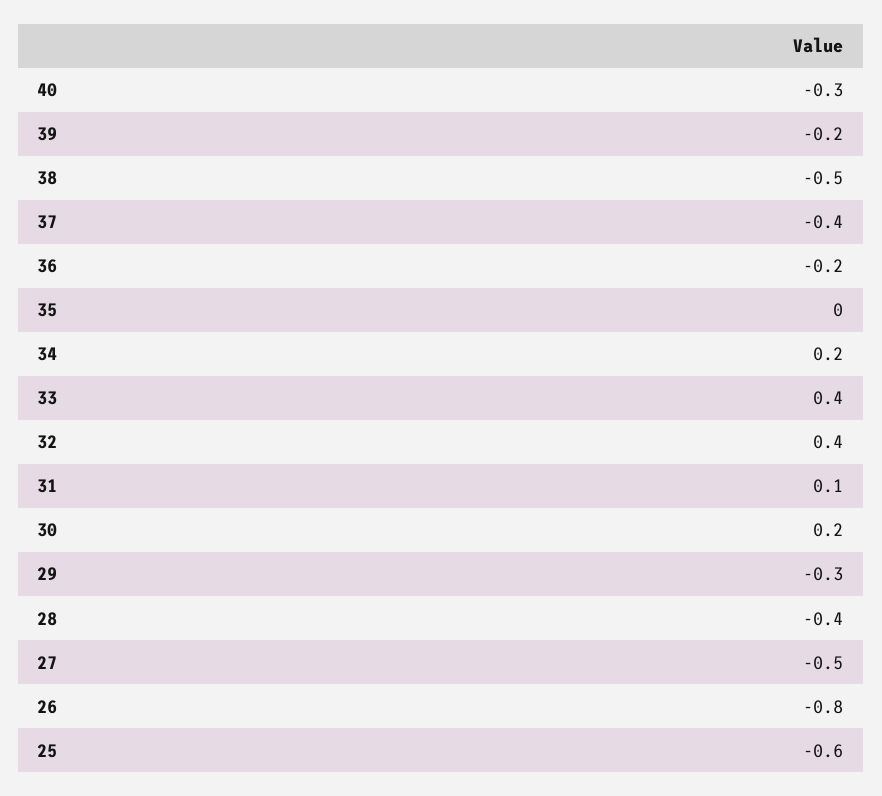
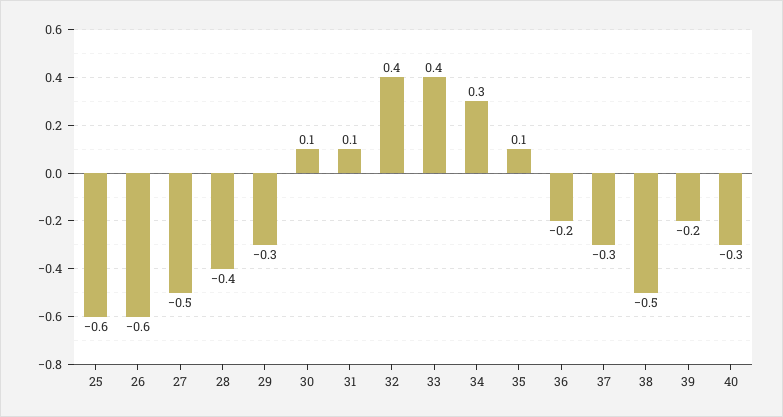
  {
    "40": -0.3,
    "39": -0.2,
    "38": -0.5,
-   "37": -0.4,
+   "37": -0.3,
    "36": -0.2,
-   "35": 0,
+   "35": 0.1,
-   "34": 0.2,
+   "34": 0.3,
    "33": 0.4,
    "32": 0.4,
    "31": 0.1,
-   "30": 0.2,
+   "30": 0.1,
    "29": -0.3,
    "28": -0.4,
    "27": -0.5,
-   "26": -0.8,
+   "26": -0.6,
    "25": -0.6
  }

